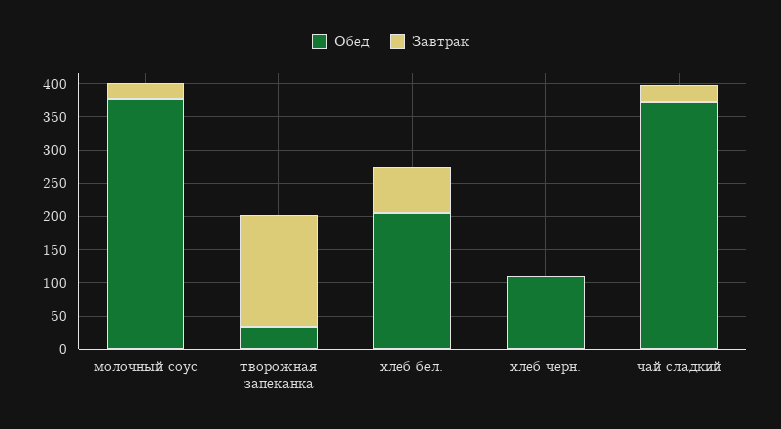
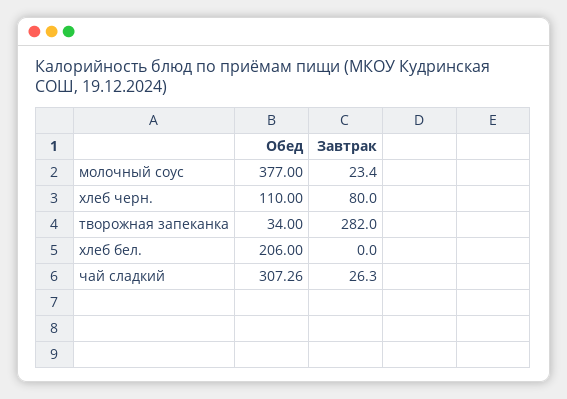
  {
    "Обед": {
      "молочный соус": 377,
      "творожная запеканка": 34,
      "хлеб бел.": 206,
      "хлеб черн.": 110,
-     "чай сладкий": 375
+     "чай сладкий": 307.26
    },
    "Завтрак": {
      "молочный соус": 23.4,
-     "творожная запеканка": 175,
+     "творожная запеканка": 282,
-     "хлеб бел.": 75,
+     "хлеб бел.": 0,
-     "хлеб черн.": 0,
+     "хлеб черн.": 80,
      "чай сладкий": 26.3
    }
  }

